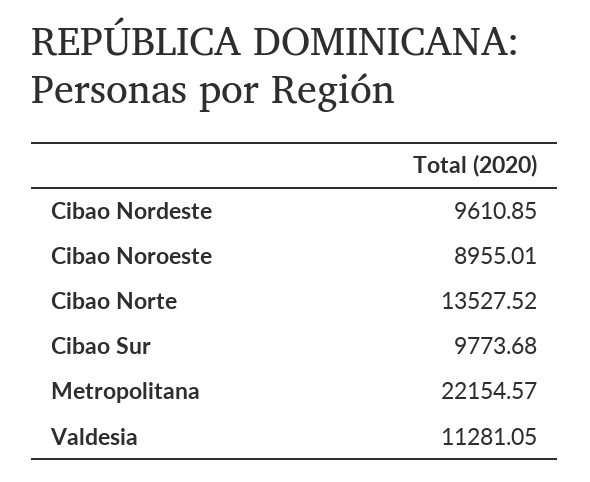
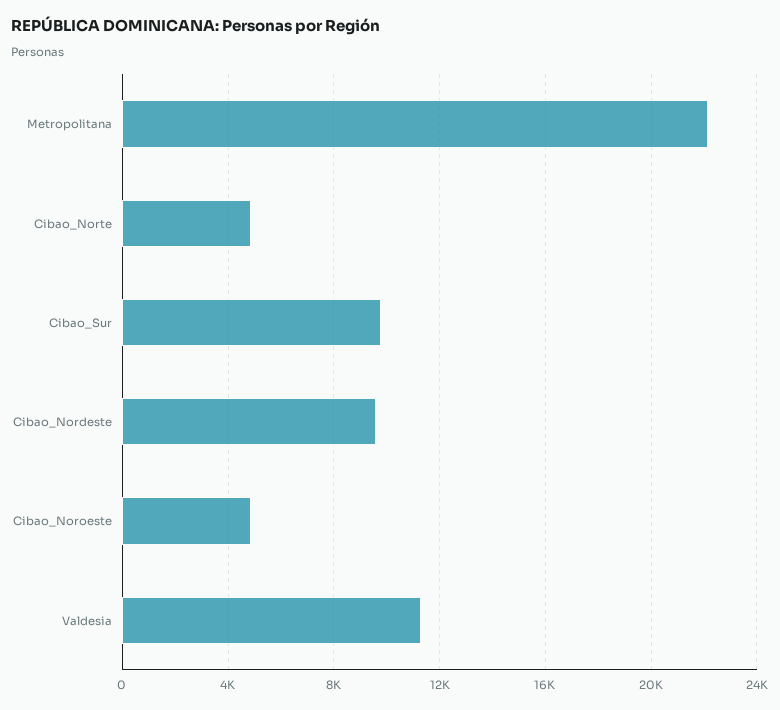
  {
    "Cibao Nordeste": 9610.85,
-   "Cibao Noroeste": 8955.01,
+   "Cibao Noroeste": 5000,
-   "Cibao Norte": 13527.52,
+   "Cibao Norte": 5000,
    "Cibao Sur": 9773.68,
    "Metropolitana": 22154.57,
    "Valdesia": 11281.05
  }

